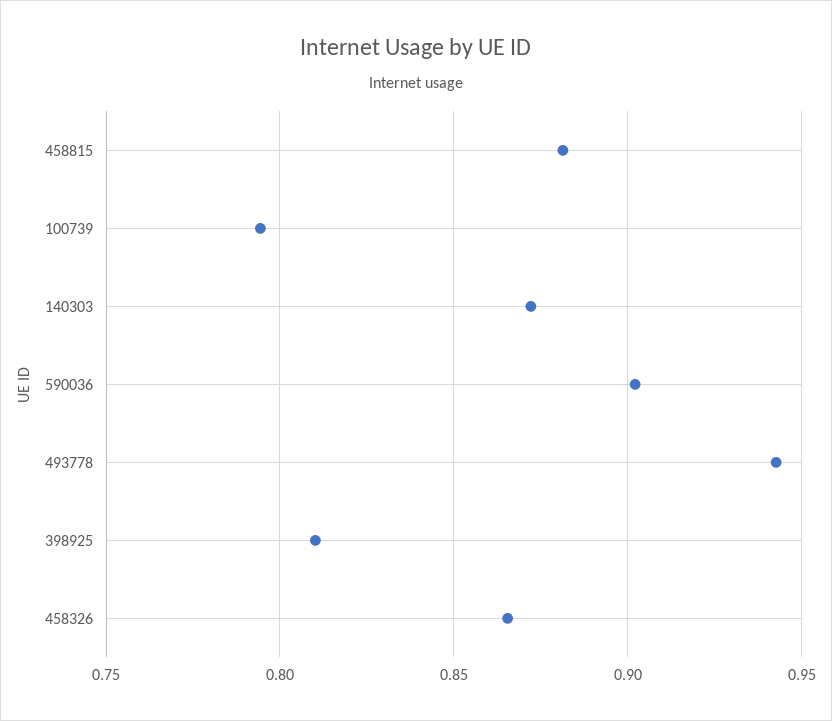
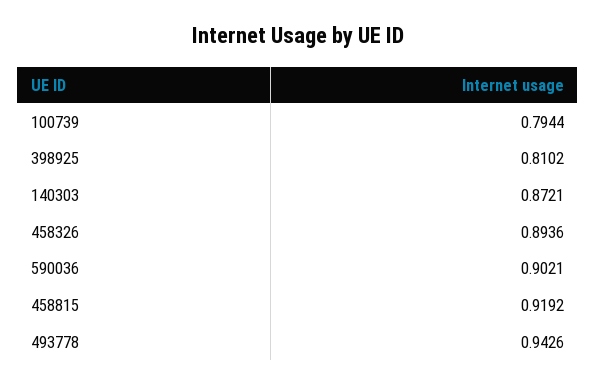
  {
-   "458815": 0.88,
+   "458815": 0.9192,
    "100739": 0.7944,
    "140303": 0.8721,
    "590036": 0.9021,
    "493778": 0.9426,
    "398925": 0.8102,
-   "458326": 0.865
+   "458326": 0.8936
  }

